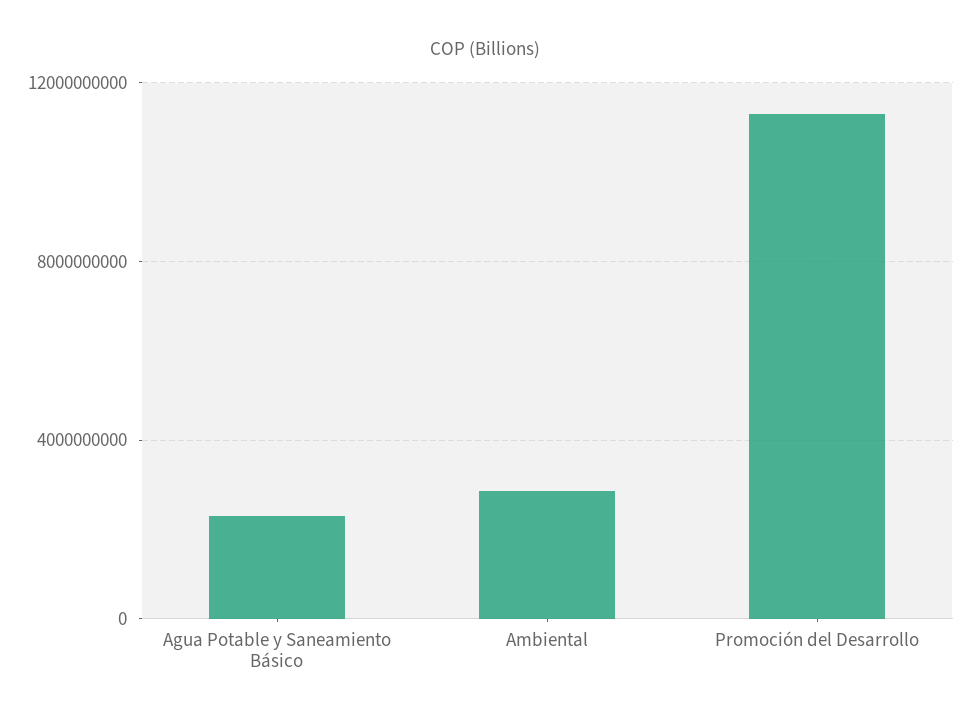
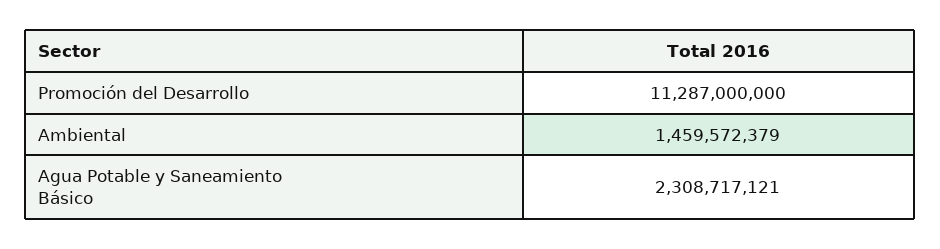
  {
    "Agua Potable y Saneamiento Básico": 2308717121,
-   "Ambiental": 3000000000,
+   "Ambiental": 1459572379,
    "Promoción del Desarrollo": 11287000000
  }

